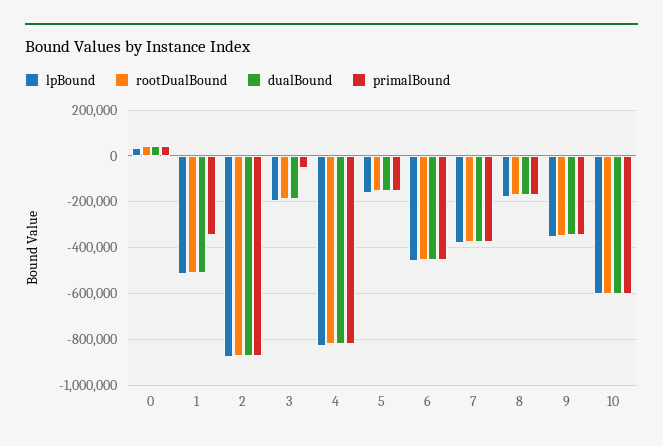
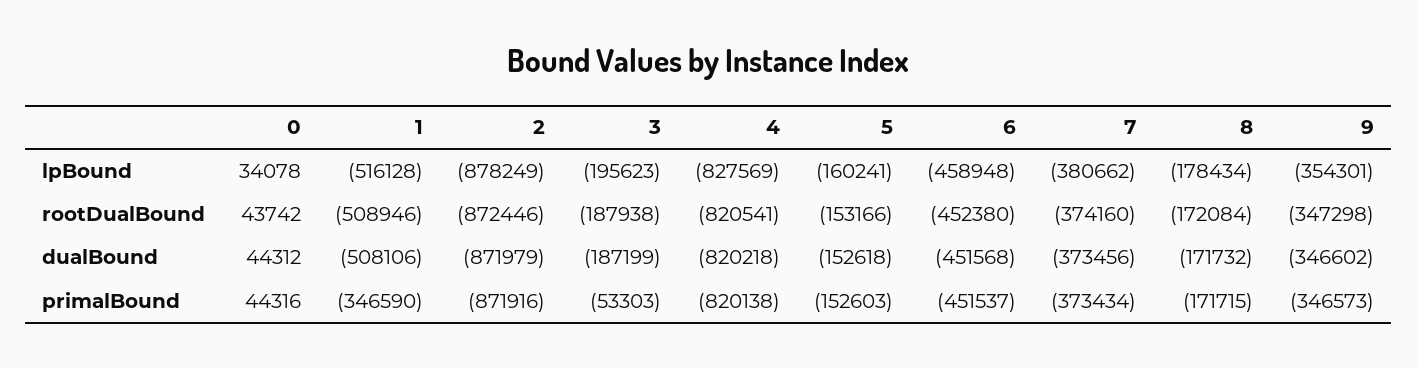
  {
    "lpBound": {
      "0": 34078,
      "1": -516128,
      "2": -878249,
      "3": -195623,
      "4": -827569,
      "5": -160241,
      "6": -458948,
      "7": -380662,
      "8": -178434,
-     "9": -354301,
+     "9": -354301
-     "10": -600000
    },
    "rootDualBound": {
      "0": 43742,
      "1": -508946,
      "2": -872446,
      "3": -187938,
      "4": -820541,
      "5": -153166,
      "6": -452380,
      "7": -374160,
      "8": -172084,
-     "9": -347298,
+     "9": -347298
-     "10": -600000
    },
    "dualBound": {
      "0": 44312,
      "1": -508106,
      "2": -871979,
      "3": -187199,
      "4": -820218,
      "5": -152618,
      "6": -451568,
      "7": -373456,
      "8": -171732,
-     "9": -346602,
+     "9": -346602
-     "10": -600000
    },
    "primalBound": {
      "0": 44316,
      "1": -346590,
      "2": -871916,
      "3": -53303,
      "4": -820138,
      "5": -152603,
      "6": -451537,
      "7": -373434,
      "8": -171715,
-     "9": -346573,
+     "9": -346573
-     "10": -600000
    }
  }

